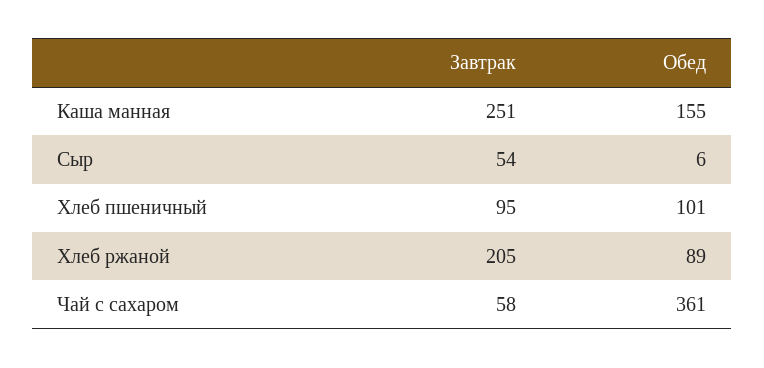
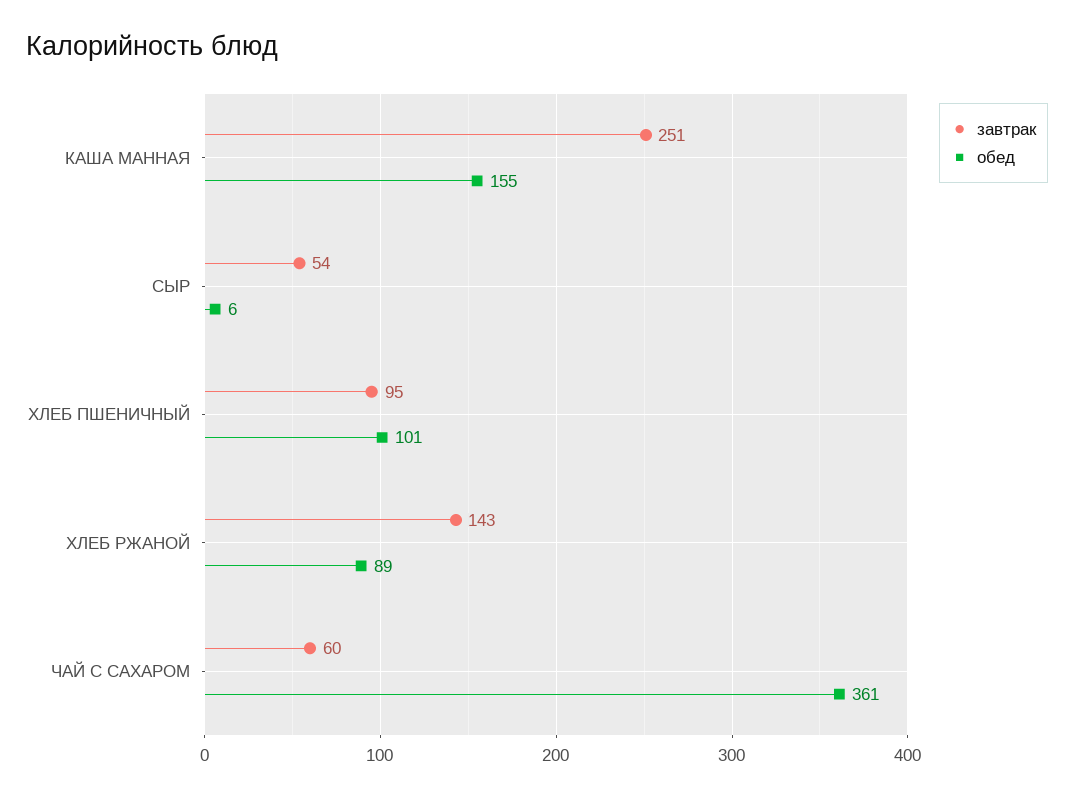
  {
    "Завтрак": {
      "Каша манная": 251,
      "Сыр": 54,
      "Хлеб пшеничный": 95,
-     "Хлеб ржаной": 205,
+     "Хлеб ржаной": 143,
-     "Чай с сахаром": 58
+     "Чай с сахаром": 60
    },
    "Обед": {
      "Каша манная": 155,
      "Сыр": 6,
      "Хлеб пшеничный": 101,
      "Хлеб ржаной": 89,
      "Чай с сахаром": 361
    }
  }

